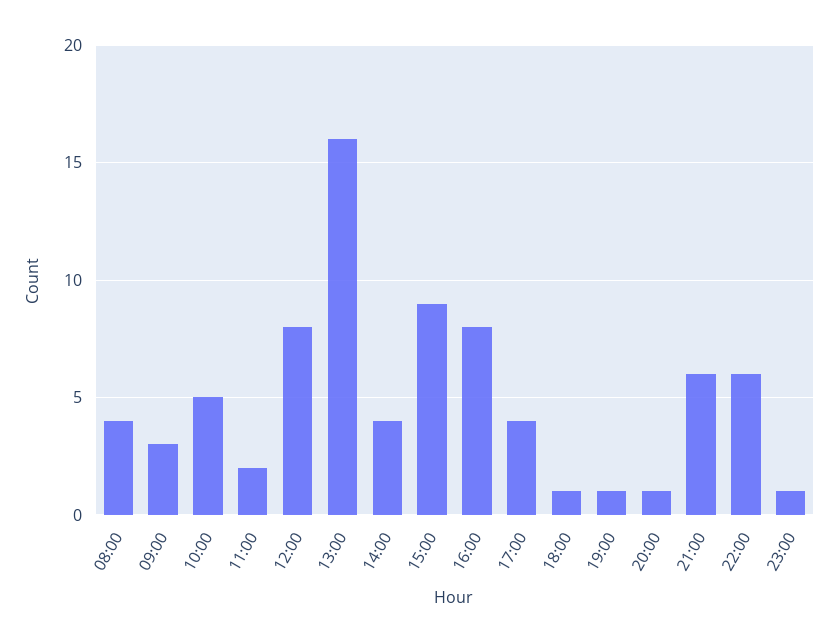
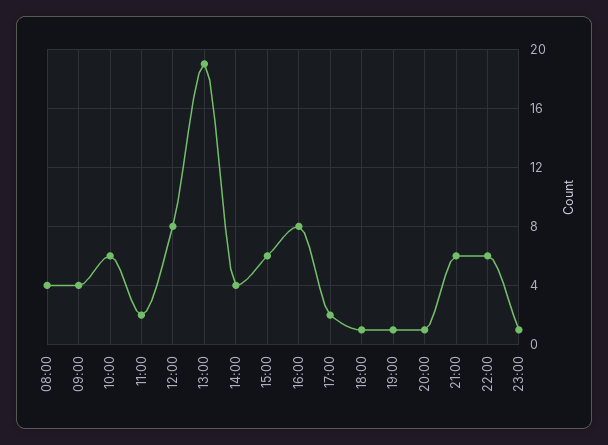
  {
    "08:00": 4,
-   "09:00": 3,
+   "09:00": 4,
-   "10:00": 5,
+   "10:00": 6,
    "11:00": 2,
    "12:00": 8,
-   "13:00": 16,
+   "13:00": 19,
    "14:00": 4,
-   "15:00": 9,
+   "15:00": 6,
    "16:00": 8,
-   "17:00": 4,
+   "17:00": 2,
    "18:00": 1,
    "19:00": 1,
    "20:00": 1,
    "21:00": 6,
    "22:00": 6,
    "23:00": 1
  }

